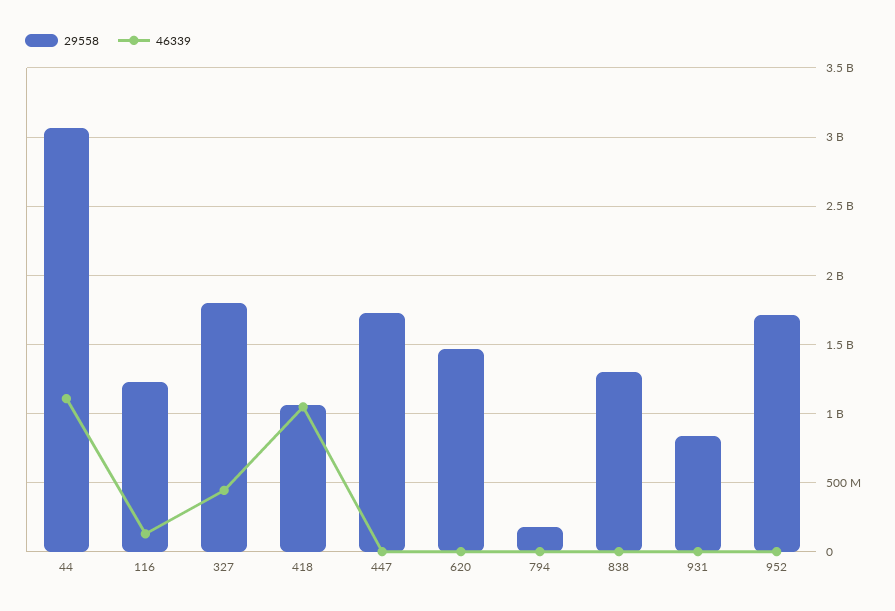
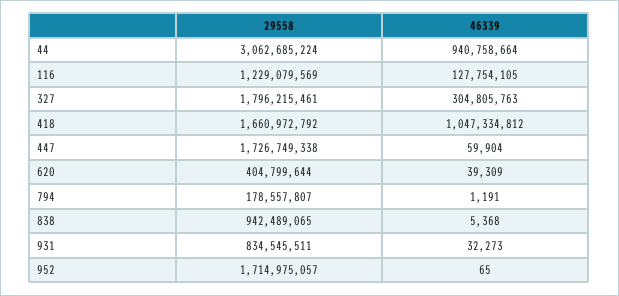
  {
    "29558": {
      "44": 3062685224,
      "116": 1229079569,
      "327": 1796215461,
-     "418": 1050000000,
+     "418": 1660972792,
      "447": 1726749338,
-     "620": 1450000000,
+     "620": 404799644,
      "794": 178557807,
-     "838": 1300000000,
+     "838": 942489065,
      "931": 834545511,
      "952": 1714975057
    },
    "46339": {
-     "44": 1100000000,
+     "44": 940758664,
      "116": 127754105,
-     "327": 450000000,
+     "327": 304805763,
      "418": 1047334812,
      "447": 59904,
      "620": 39309,
      "794": 1191,
      "838": 5368,
      "931": 32273,
      "952": 65
    }
  }

